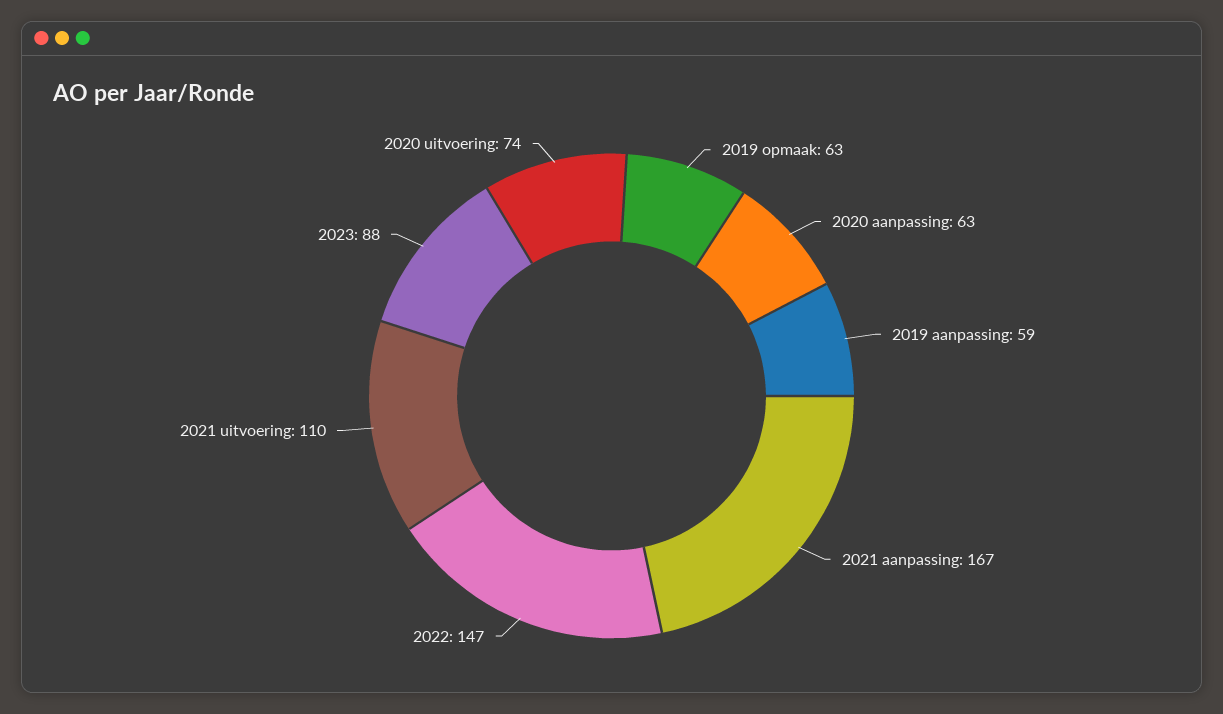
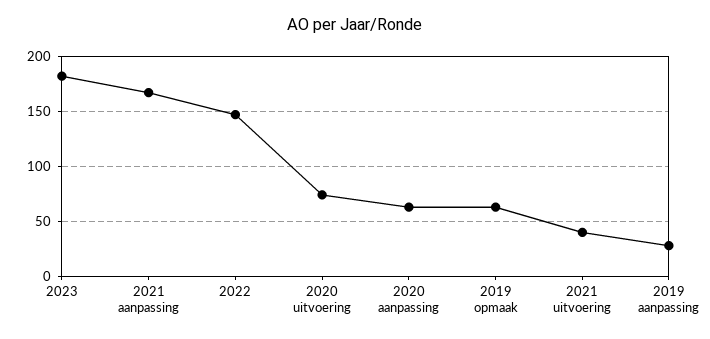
  {
    "2019 opmaak": 63,
    "2020 aanpassing": 63,
-   "2019 aanpassing": 59,
+   "2019 aanpassing": 30,
    "2021 aanpassing": 167,
    "2022": 147,
-   "2021 uitvoering": 110,
+   "2021 uitvoering": 40,
-   "2023": 88,
+   "2023": 180,
    "2020 uitvoering": 74
  }

